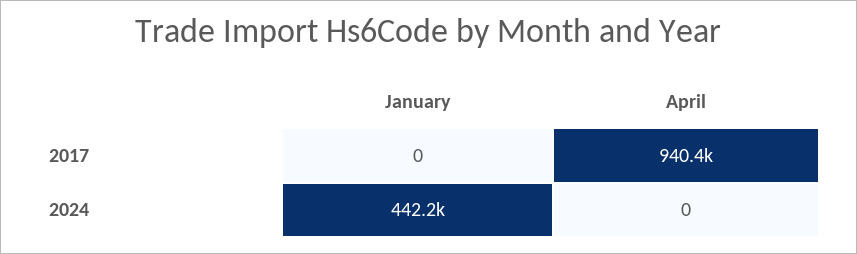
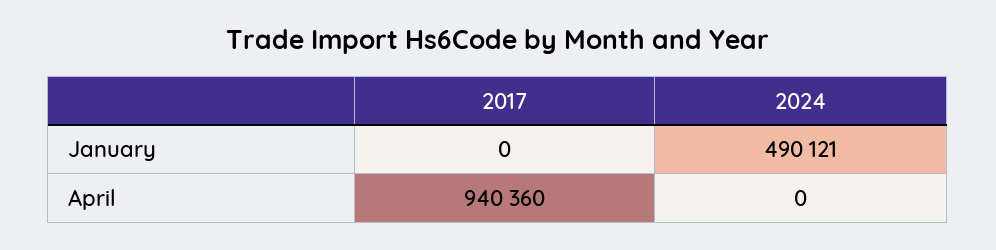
  {
    "January": {
      "2017": 0,
-     "2024": 442200
+     "2024": 490121
    },
    "April": {
      "2017": 940360,
      "2024": 0
    }
  }

